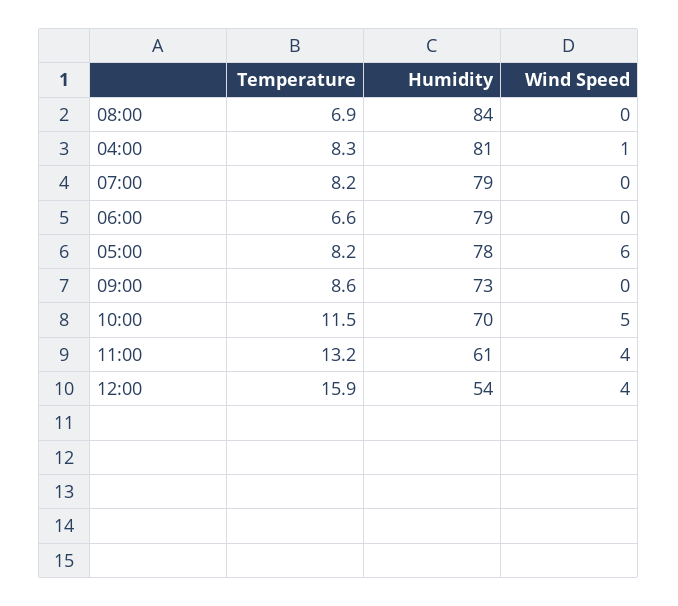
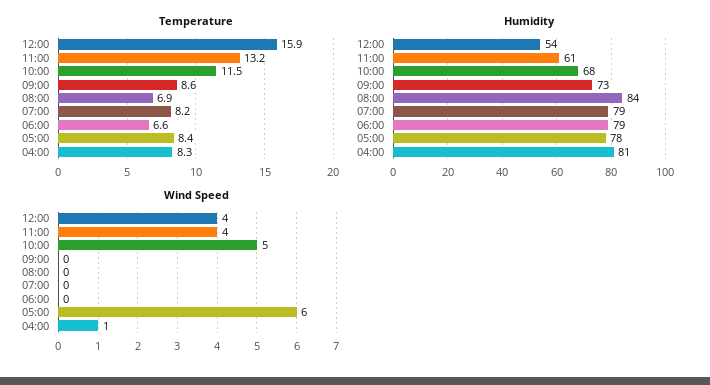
  {
    "Temperature": {
      "08:00": 6.9,
      "04:00": 8.3,
      "07:00": 8.2,
      "06:00": 6.6,
-     "05:00": 8.2,
+     "05:00": 8.4,
      "09:00": 8.6,
      "10:00": 11.5,
      "11:00": 13.2,
      "12:00": 15.9
    },
    "Humidity": {
      "08:00": 84,
      "04:00": 81,
      "07:00": 79,
      "06:00": 79,
      "05:00": 78,
      "09:00": 73,
-     "10:00": 70,
+     "10:00": 68,
      "11:00": 61,
      "12:00": 54
    },
    "Wind Speed": {
      "08:00": 0,
      "04:00": 1,
      "07:00": 0,
      "06:00": 0,
      "05:00": 6,
      "09:00": 0,
      "10:00": 5,
      "11:00": 4,
      "12:00": 4
    }
  }

